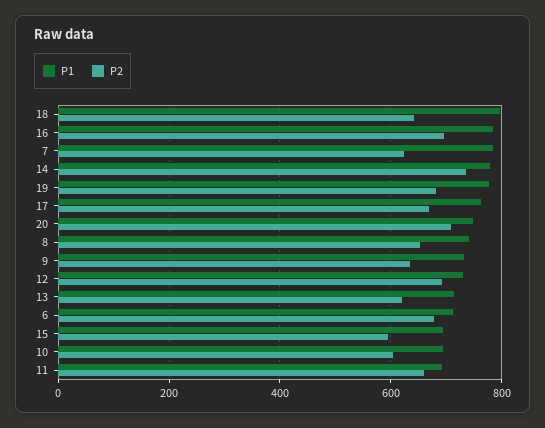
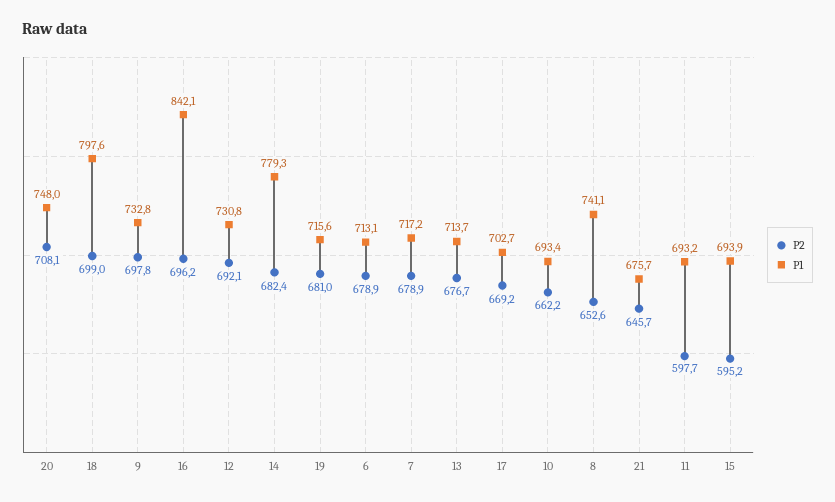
  {
    "P1": {
      "18": 797.6,
-     "16": 780,
+     "16": 842.1,
-     "7": 780,
+     "7": 717.2,
      "14": 779.3,
-     "19": 780,
+     "19": 715.6,
-     "17": 760,
+     "17": 702.7,
      "20": 748,
      "8": 741.1,
      "9": 732.8,
      "12": 730.8,
      "13": 713.7,
      "6": 713.1,
      "15": 693.9,
      "10": 693.4,
-     "11": 693.2
+     "11": 693.2,
+     "21": 675.7
    },
    "P2": {
-     "18": 640,
+     "18": 699,
      "16": 696.2,
-     "7": 620,
+     "7": 678.9,
-     "14": 740,
+     "14": 682.4,
      "19": 681,
      "17": 669.2,
      "20": 708.1,
      "8": 652.6,
-     "9": 640,
+     "9": 697.8,
      "12": 692.1,
-     "13": 620,
+     "13": 676.7,
      "6": 678.9,
      "15": 595.2,
-     "10": 600,
+     "10": 662.2,
-     "11": 660
+     "11": 597.7,
+     "21": 645.7
    }
  }

